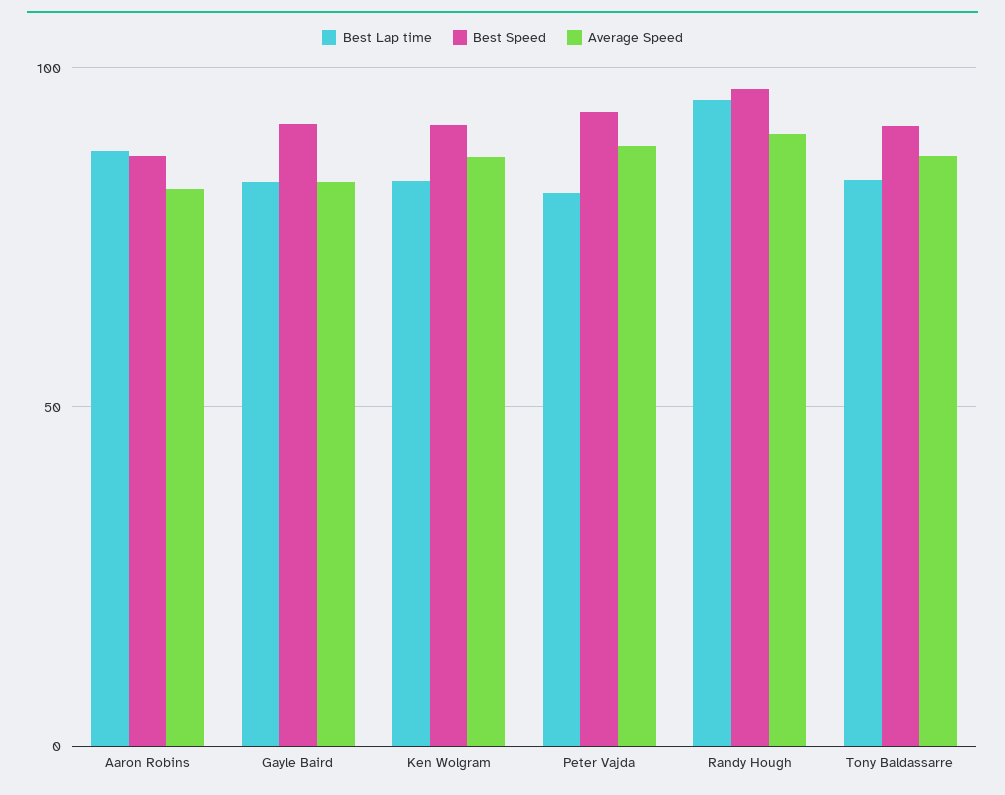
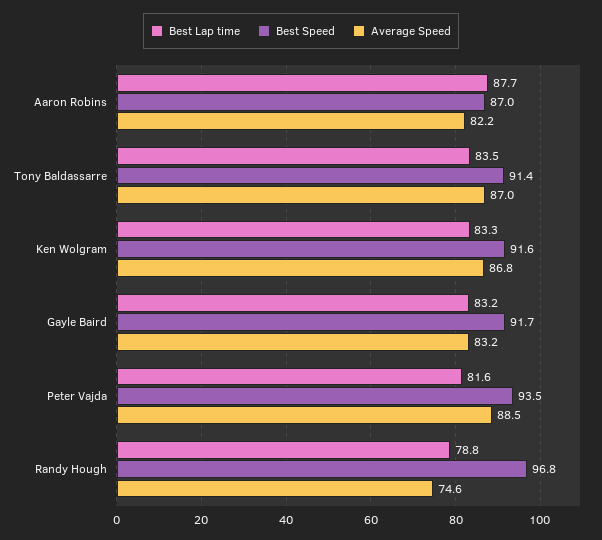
  {
    "Best Lap time": {
      "Aaron Robins": 87.7,
      "Gayle Baird": 83.2,
      "Ken Wolgram": 83.3,
      "Peter Vajda": 81.6,
-     "Randy Hough": 95,
+     "Randy Hough": 78.8,
      "Tony Baldassarre": 83.5
    },
    "Best Speed": {
      "Aaron Robins": 87,
      "Gayle Baird": 91.7,
      "Ken Wolgram": 91.6,
      "Peter Vajda": 93.5,
      "Randy Hough": 96.8,
      "Tony Baldassarre": 91.4
    },
    "Average Speed": {
      "Aaron Robins": 82.2,
      "Gayle Baird": 83.2,
      "Ken Wolgram": 86.8,
      "Peter Vajda": 88.5,
-     "Randy Hough": 90,
+     "Randy Hough": 74.6,
      "Tony Baldassarre": 87
    }
  }

